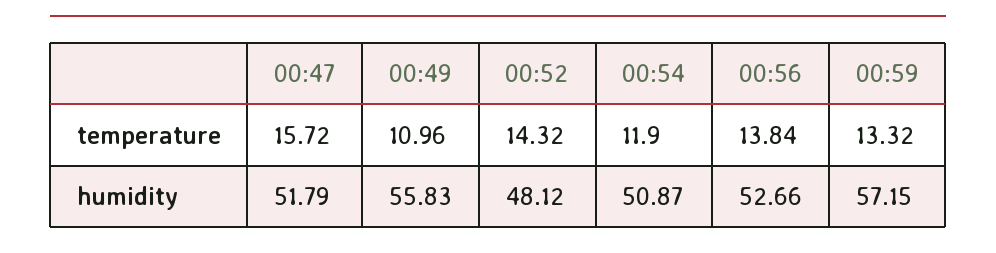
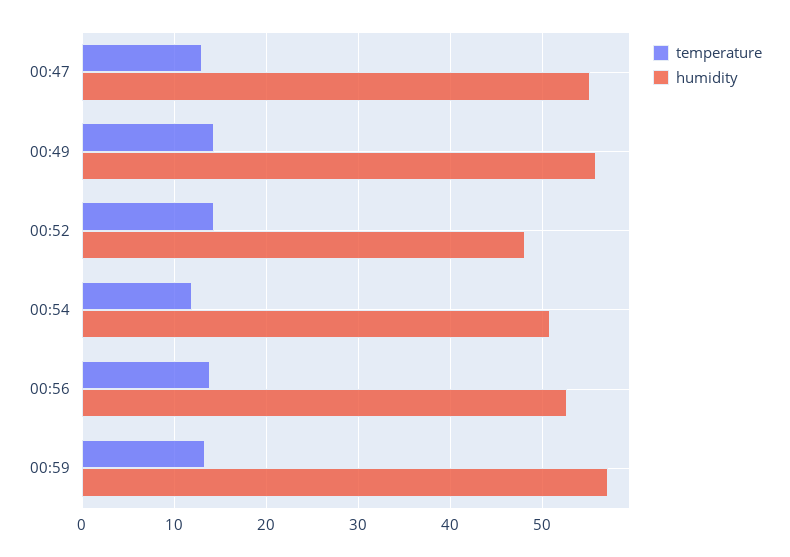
  {
    "temperature": {
-     "00:47": 15.72,
+     "00:47": 13,
-     "00:49": 10.96,
+     "00:49": 14,
      "00:52": 14.32,
      "00:54": 11.9,
      "00:56": 13.84,
      "00:59": 13.32
    },
    "humidity": {
-     "00:47": 51.79,
+     "00:47": 55,
      "00:49": 55.83,
      "00:52": 48.12,
      "00:54": 50.87,
      "00:56": 52.66,
      "00:59": 57.15
    }
  }

